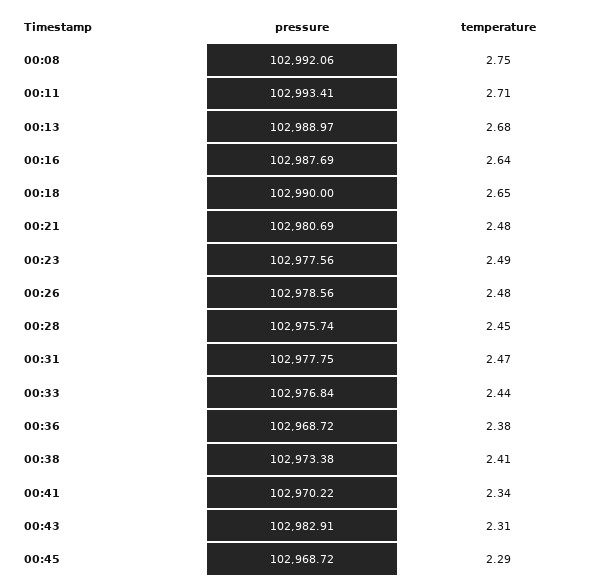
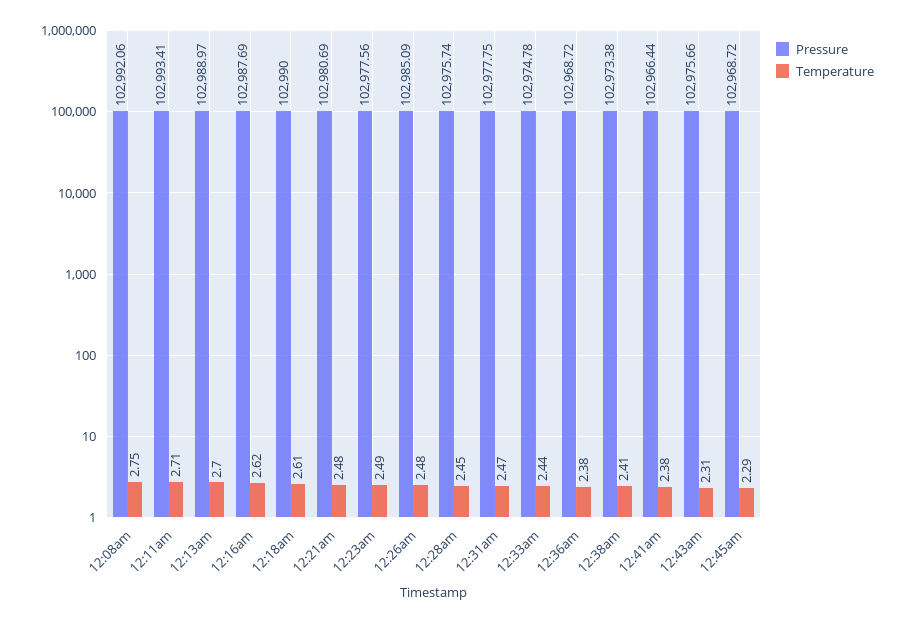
  {
    "pressure": {
      "00:08": 102992.06,
      "00:11": 102993.41,
      "00:13": 102988.97,
      "00:16": 102987.69,
      "00:18": 102990,
      "00:21": 102980.69,
      "00:23": 102977.56,
-     "00:26": 102978.56,
+     "00:26": 102985.09,
      "00:28": 102975.74,
      "00:31": 102977.75,
-     "00:33": 102976.84,
+     "00:33": 102974.78,
      "00:36": 102968.72,
      "00:38": 102973.38,
-     "00:41": 102970.22,
+     "00:41": 102966.44,
-     "00:43": 102982.91,
+     "00:43": 102975.66,
      "00:45": 102968.72
    },
    "temperature": {
      "00:08": 2.75,
      "00:11": 2.71,
-     "00:13": 2.68,
+     "00:13": 2.7,
-     "00:16": 2.64,
+     "00:16": 2.62,
-     "00:18": 2.65,
+     "00:18": 2.61,
      "00:21": 2.48,
      "00:23": 2.49,
      "00:26": 2.48,
      "00:28": 2.45,
      "00:31": 2.47,
      "00:33": 2.44,
      "00:36": 2.38,
      "00:38": 2.41,
-     "00:41": 2.34,
+     "00:41": 2.38,
      "00:43": 2.31,
      "00:45": 2.29
    }
  }

